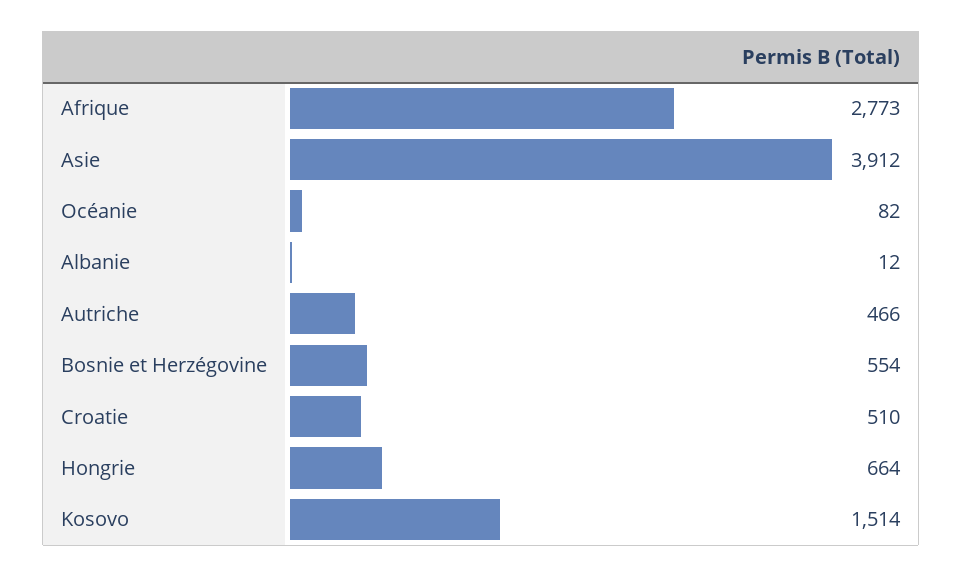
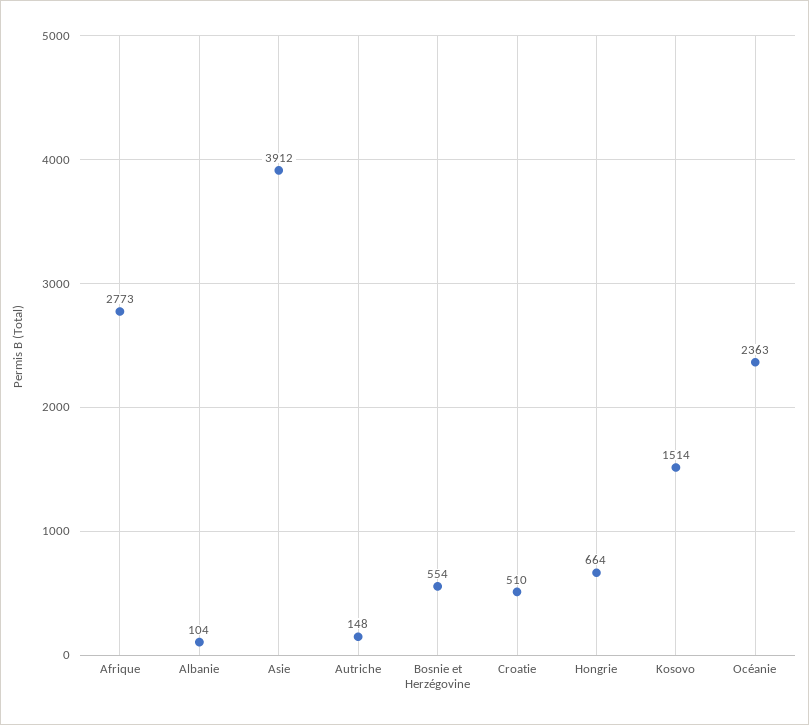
  {
    "Afrique": 2773,
    "Asie": 3912,
-   "Océanie": 82,
+   "Océanie": 2363,
-   "Albanie": 12,
+   "Albanie": 104,
-   "Autriche": 466,
+   "Autriche": 148,
    "Bosnie et Herzégovine": 554,
    "Croatie": 510,
    "Hongrie": 664,
    "Kosovo": 1514
  }

